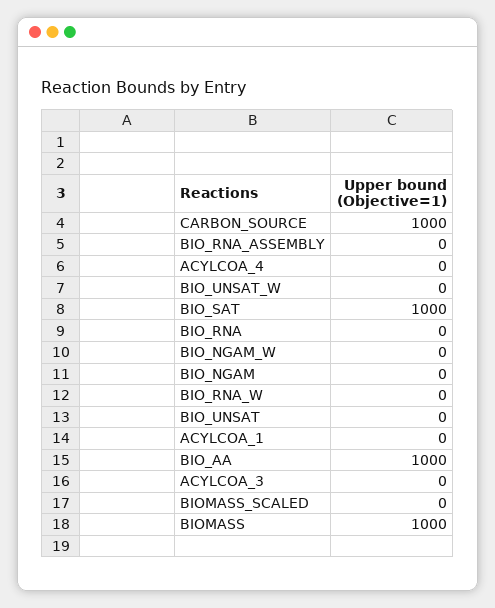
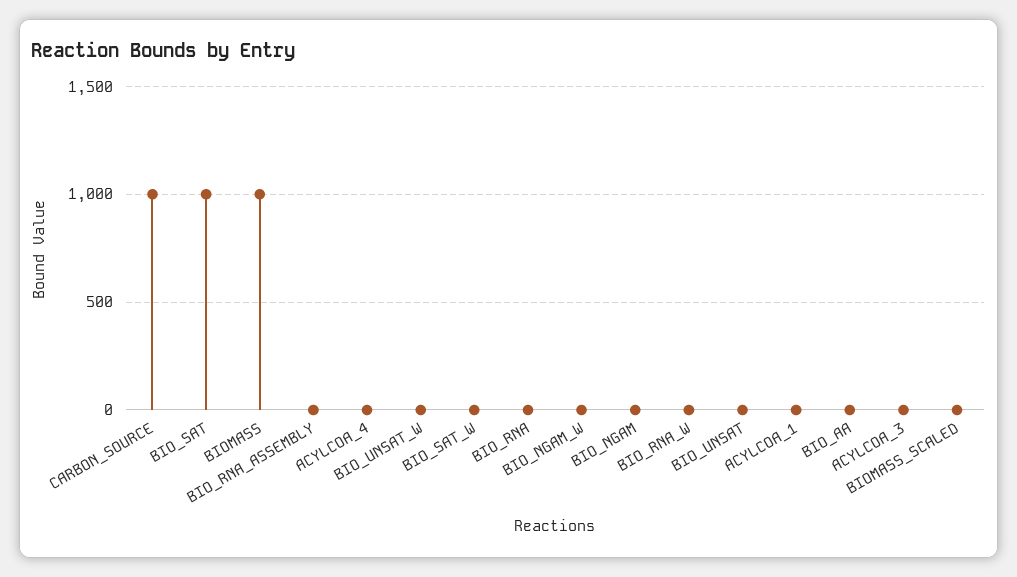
  {
    "CARBON_SOURCE": 1000,
    "BIO_RNA_ASSEMBLY": 0,
    "ACYLCOA_4": 0,
    "BIO_UNSAT_W": 0,
    "BIO_SAT": 1000,
    "BIO_RNA": 0,
    "BIO_NGAM_W": 0,
    "BIO_NGAM": 0,
    "BIO_RNA_W": 0,
    "BIO_UNSAT": 0,
    "ACYLCOA_1": 0,
-   "BIO_AA": 1000,
+   "BIO_AA": 0,
    "ACYLCOA_3": 0,
    "BIOMASS_SCALED": 0,
-   "BIOMASS": 1000
+   "BIOMASS": 1000,
+   "BIO_SAT_W": 0
  }

